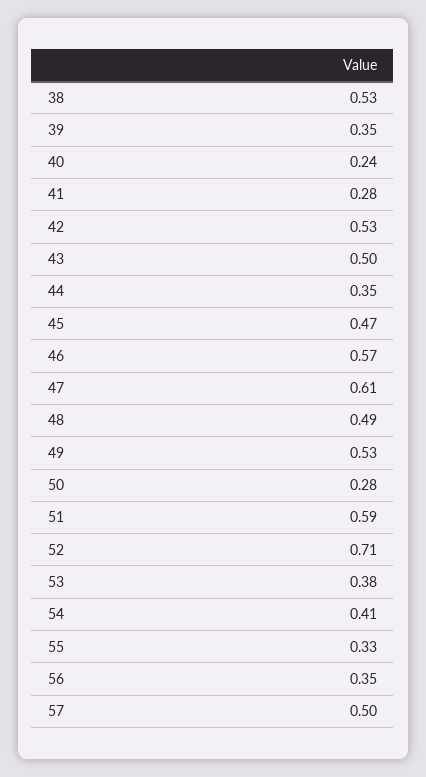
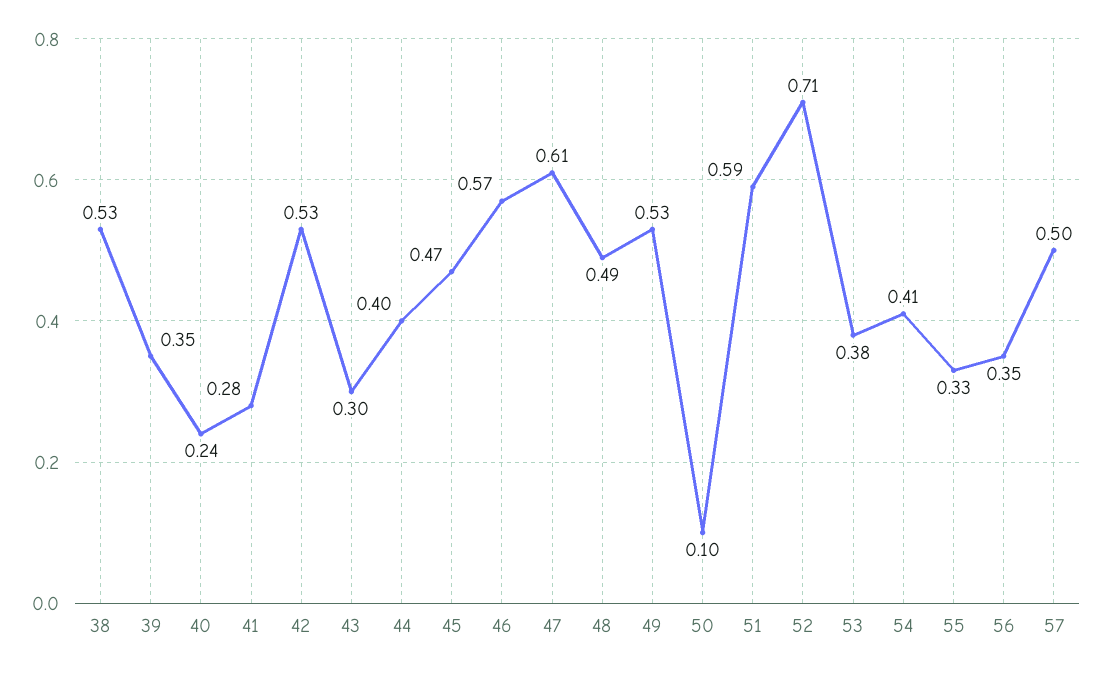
  {
    "38": 0.53,
    "39": 0.35,
    "40": 0.24,
    "41": 0.28,
    "42": 0.53,
-   "43": 0.5,
+   "43": 0.3,
-   "44": 0.35,
+   "44": 0.4,
    "45": 0.47,
    "46": 0.57,
    "47": 0.61,
    "48": 0.49,
    "49": 0.53,
-   "50": 0.28,
+   "50": 0.1,
    "51": 0.59,
    "52": 0.71,
    "53": 0.38,
    "54": 0.41,
    "55": 0.33,
    "56": 0.35,
    "57": 0.5
  }

